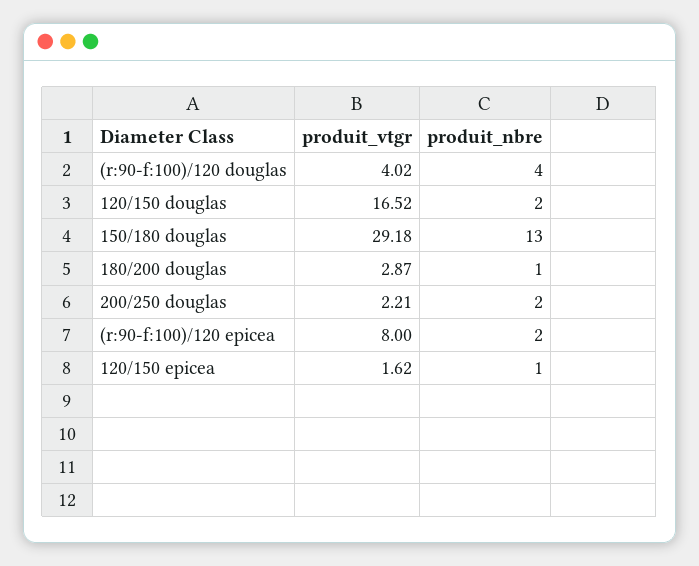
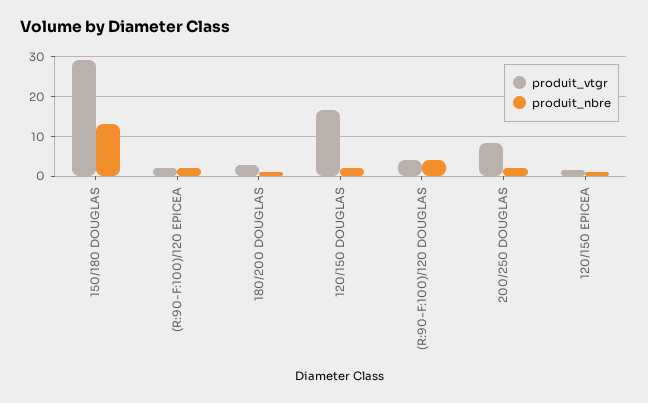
  {
    "produit_vtgr": {
      "(r:90-f:100)/120 douglas": 4.02,
      "120/150 douglas": 16.52,
      "150/180 douglas": 29.18,
      "180/200 douglas": 2.87,
-     "200/250 douglas": 2.21,
+     "200/250 douglas": 8,
-     "(r:90-f:100)/120 epicea": 8,
+     "(r:90-f:100)/120 epicea": 2,
      "120/150 epicea": 1.62
    },
    "produit_nbre": {
      "(r:90-f:100)/120 douglas": 4,
      "120/150 douglas": 2,
      "150/180 douglas": 13,
      "180/200 douglas": 1,
      "200/250 douglas": 2,
      "(r:90-f:100)/120 epicea": 2,
      "120/150 epicea": 1
    }
  }

